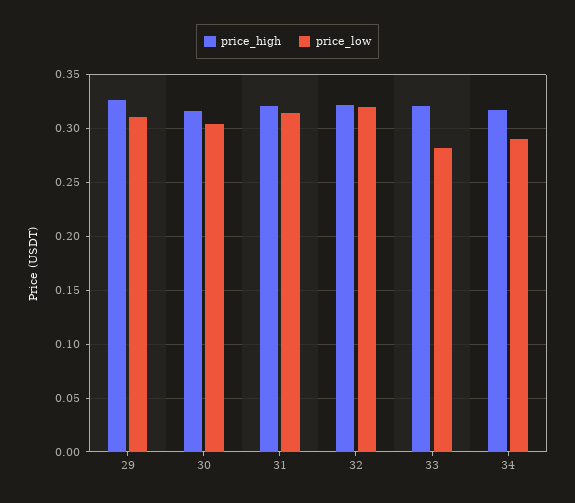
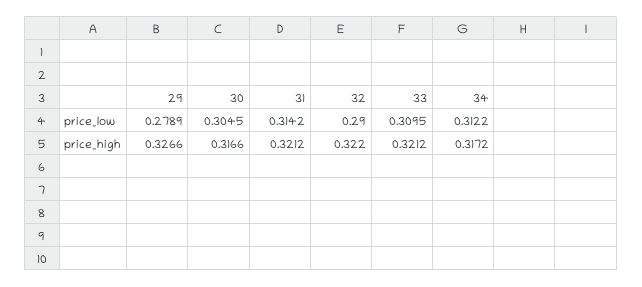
  {
    "price_high": {
      "29": 0.3266,
      "30": 0.3166,
      "31": 0.3212,
      "32": 0.322,
      "33": 0.3212,
      "34": 0.3172
    },
    "price_low": {
-     "29": 0.31,
+     "29": 0.2789,
      "30": 0.3045,
      "31": 0.3142,
-     "32": 0.32,
+     "32": 0.29,
-     "33": 0.28,
+     "33": 0.3095,
-     "34": 0.29
+     "34": 0.3122
    }
  }

